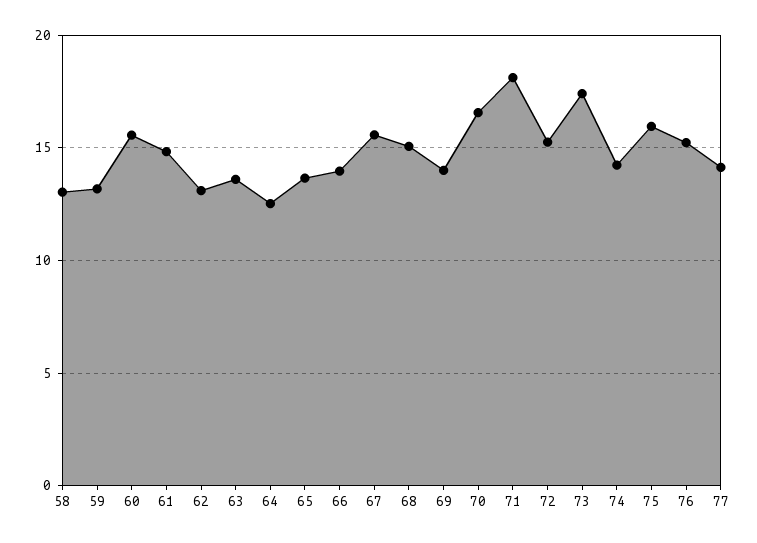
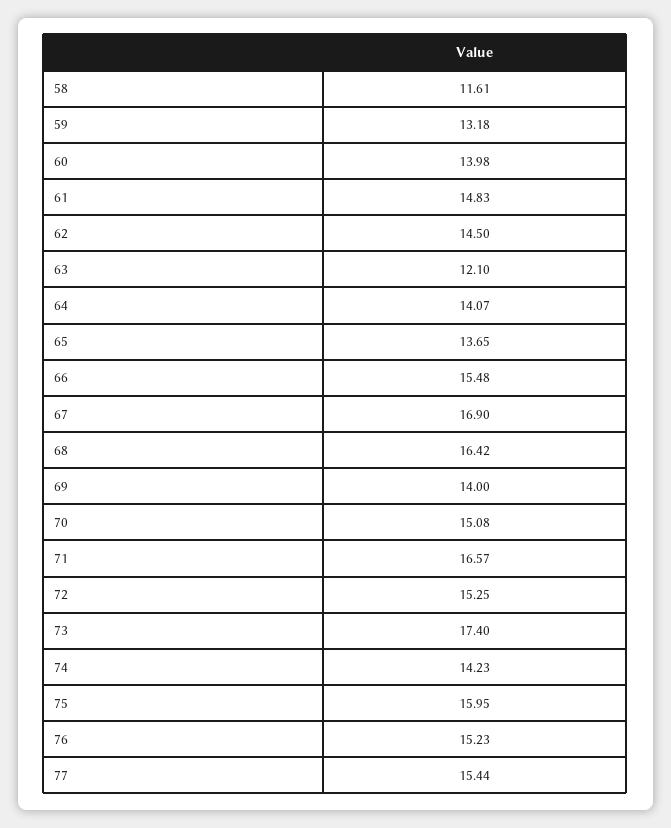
  {
-   "58": 13,
+   "58": 11.61,
    "59": 13.18,
-   "60": 15.5,
+   "60": 13.98,
    "61": 14.83,
-   "62": 13,
+   "62": 14.5,
-   "63": 13.5,
+   "63": 12.1,
-   "64": 12.5,
+   "64": 14.07,
    "65": 13.65,
-   "66": 14,
+   "66": 15.48,
-   "67": 15.5,
+   "67": 16.9,
-   "68": 15,
+   "68": 16.42,
    "69": 14,
-   "70": 16.5,
+   "70": 15.08,
-   "71": 18,
+   "71": 16.57,
    "72": 15.25,
    "73": 17.4,
    "74": 14.23,
    "75": 15.95,
    "76": 15.23,
-   "77": 14
+   "77": 15.44
  }

